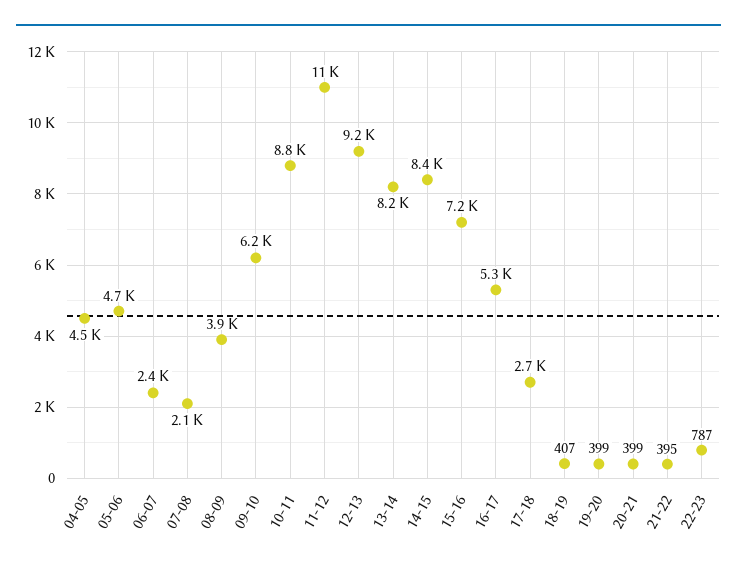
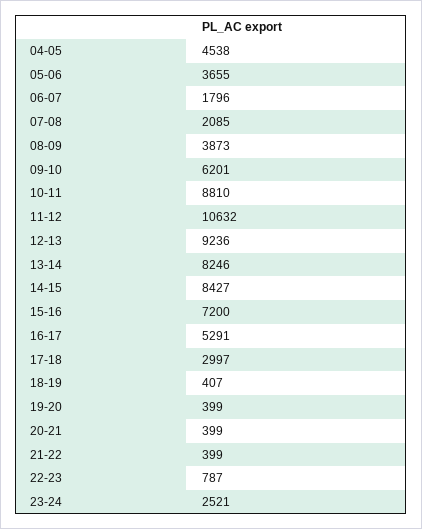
  {
    "04-05": 4538,
-   "05-06": 4700,
+   "05-06": 3655,
-   "06-07": 2400,
+   "06-07": 1796,
    "07-08": 2085,
    "08-09": 3873,
    "09-10": 6201,
    "10-11": 8810,
    "11-12": 10632,
    "12-13": 9236,
    "13-14": 8246,
    "14-15": 8427,
    "15-16": 7200,
    "16-17": 5291,
-   "17-18": 2700,
+   "17-18": 2997,
    "18-19": 407,
    "19-20": 399,
    "20-21": 399,
-   "21-22": 395,
+   "21-22": 399,
-   "22-23": 787
+   "22-23": 787,
+   "23-24": 2521
  }

